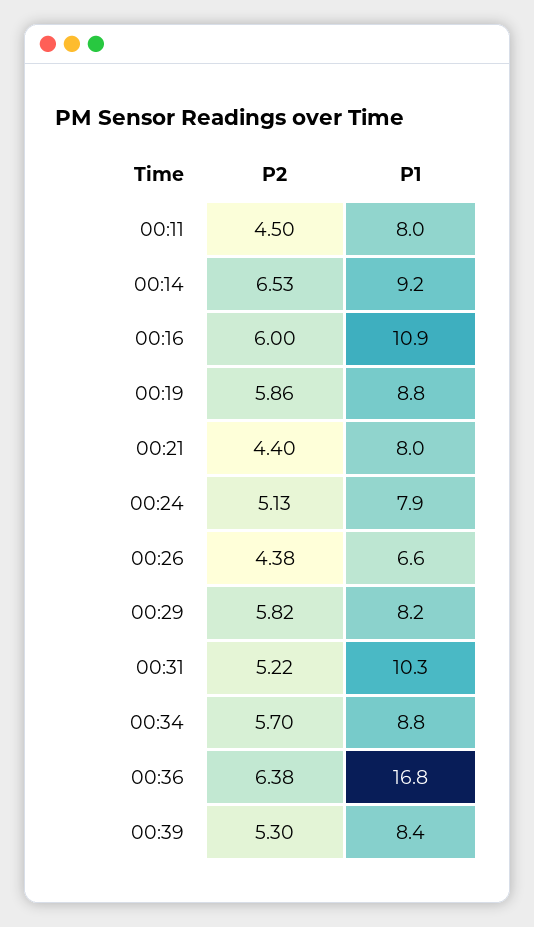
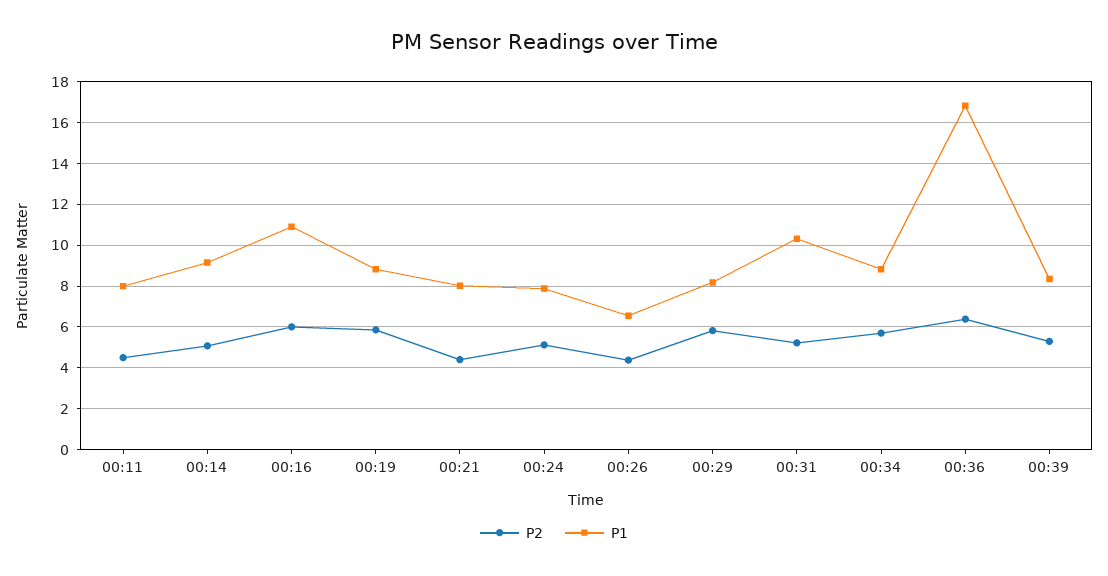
  {
    "P2": {
      "00:11": 4.5,
-     "00:14": 6.53,
+     "00:14": 5,
      "00:16": 6,
      "00:19": 5.86,
      "00:21": 4.4,
      "00:24": 5.13,
      "00:26": 4.38,
      "00:29": 5.82,
      "00:31": 5.22,
      "00:34": 5.7,
      "00:36": 6.38,
      "00:39": 5.3
    },
    "P1": {
      "00:11": 8,
      "00:14": 9.2,
      "00:16": 10.9,
      "00:19": 8.8,
      "00:21": 8,
      "00:24": 7.9,
      "00:26": 6.6,
      "00:29": 8.2,
      "00:31": 10.3,
      "00:34": 8.8,
      "00:36": 16.8,
      "00:39": 8.4
    }
  }

